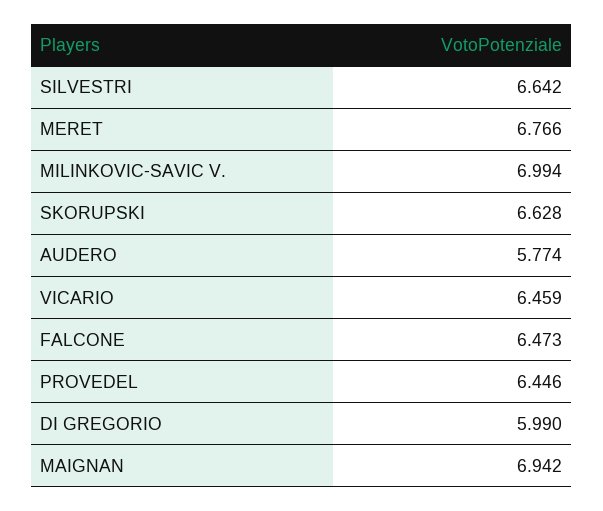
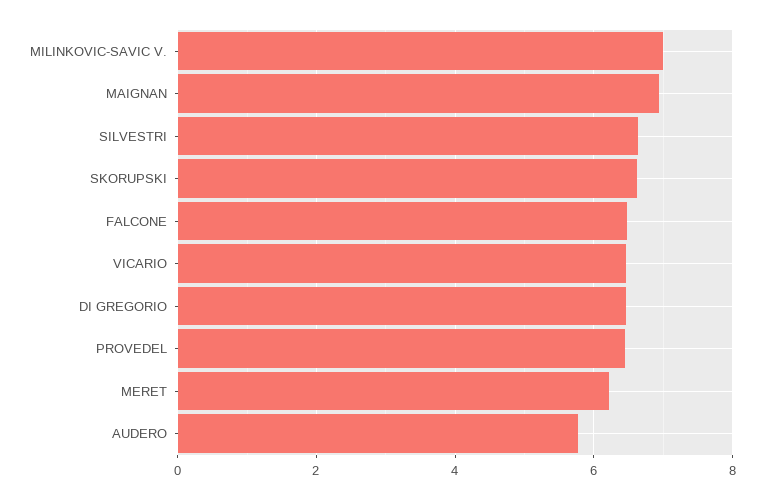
  {
    "SILVESTRI": 6.642,
-   "MERET": 6.766,
+   "MERET": 6.2,
    "MILINKOVIC-SAVIC V.": 6.994,
    "SKORUPSKI": 6.628,
    "AUDERO": 5.774,
    "VICARIO": 6.459,
    "FALCONE": 6.473,
    "PROVEDEL": 6.446,
-   "DI GREGORIO": 5.99,
+   "DI GREGORIO": 6.4,
    "MAIGNAN": 6.942
  }

